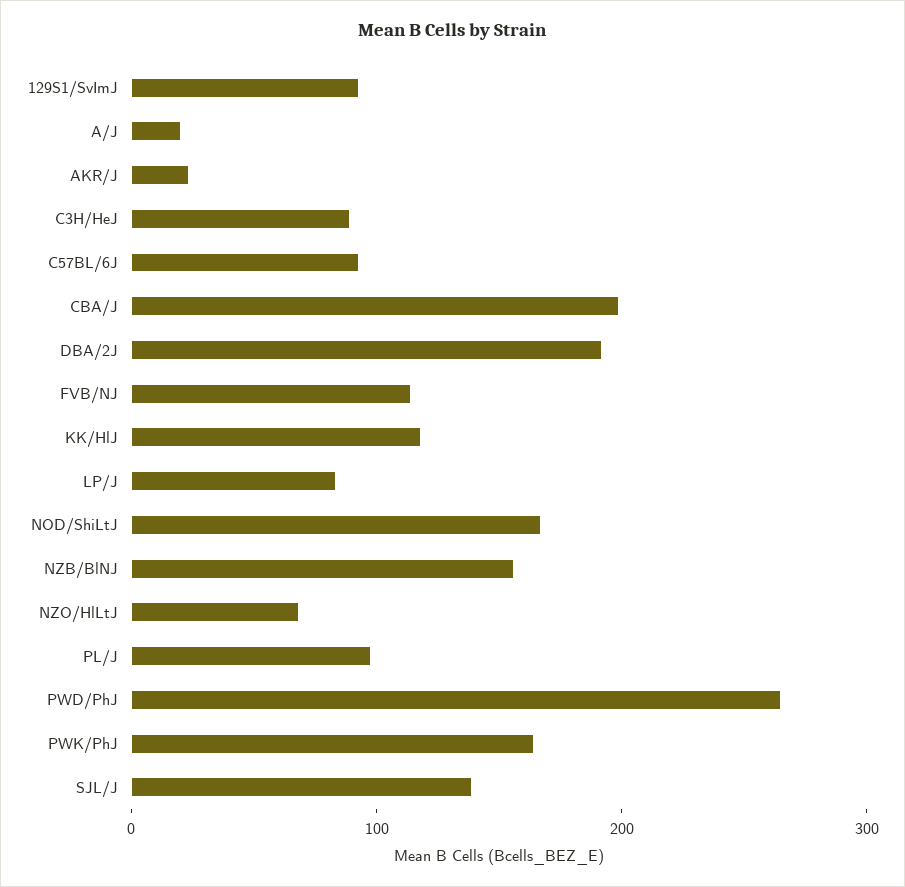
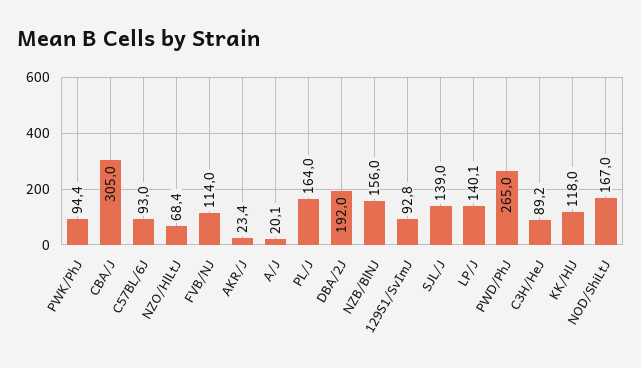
  {
    "129S1/SvImJ": 92.8,
    "A/J": 20.1,
    "AKR/J": 23.4,
    "C3H/HeJ": 89.2,
    "C57BL/6J": 93,
-   "CBA/J": 200,
+   "CBA/J": 305,
    "DBA/2J": 192,
    "FVB/NJ": 114,
    "KK/HlJ": 118,
-   "LP/J": 80,
+   "LP/J": 140.1,
    "NOD/ShiLtJ": 167,
    "NZB/BlNJ": 156,
    "NZO/HlLtJ": 68.4,
-   "PL/J": 100,
+   "PL/J": 164,
    "PWD/PhJ": 265,
-   "PWK/PhJ": 160,
+   "PWK/PhJ": 94.4,
    "SJL/J": 139
  }

